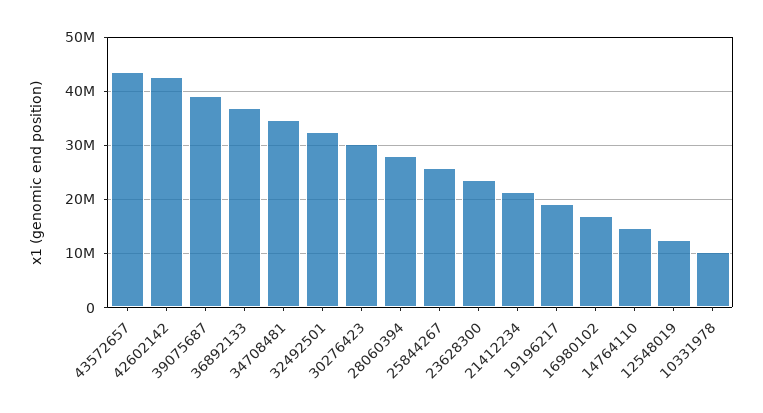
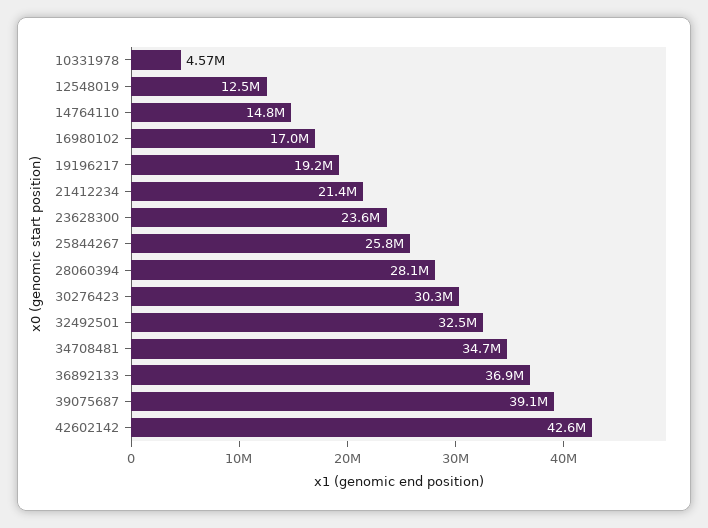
  {
-   "43572657": 44000000,
    "42602142": 42600000,
    "39075687": 39100000,
    "36892133": 36900000,
    "34708481": 34700000,
    "32492501": 32500000,
    "30276423": 30300000,
    "28060394": 28100000,
    "25844267": 25800000,
    "23628300": 23600000,
    "21412234": 21400000,
    "19196217": 19200000,
    "16980102": 17000000,
    "14764110": 14800000,
    "12548019": 12500000,
-   "10331978": 10000000
+   "10331978": 4570000
  }

